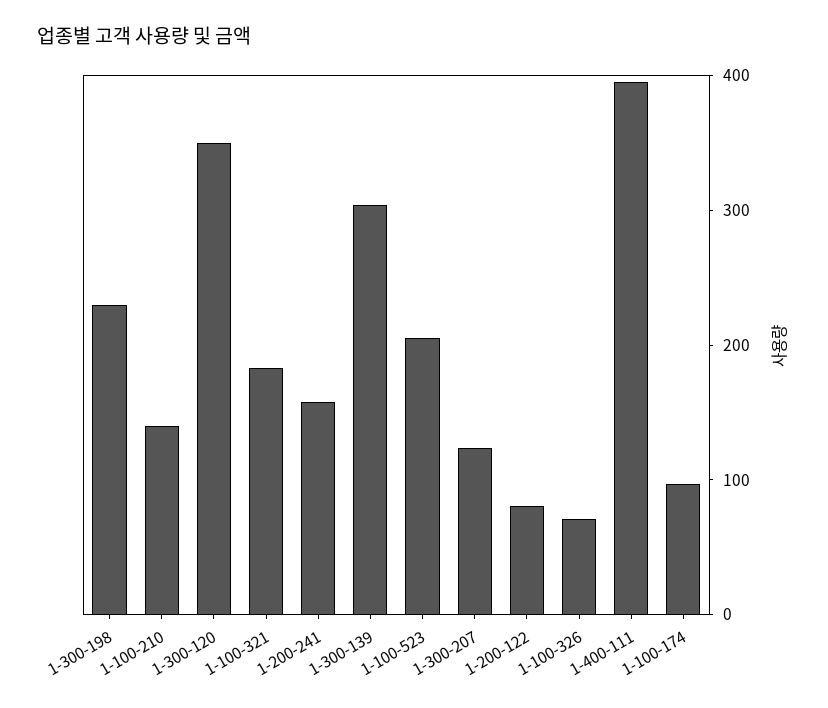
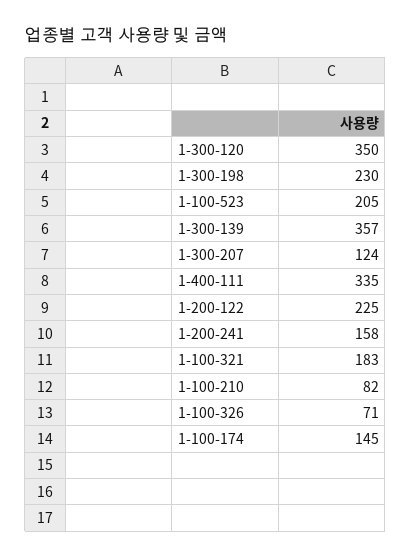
  {
    "1-300-198": 230,
-   "1-100-210": 140,
+   "1-100-210": 82,
    "1-300-120": 350,
    "1-100-321": 183,
    "1-200-241": 158,
-   "1-300-139": 300,
+   "1-300-139": 357,
    "1-100-523": 205,
    "1-300-207": 124,
-   "1-200-122": 80,
+   "1-200-122": 225,
    "1-100-326": 71,
-   "1-400-111": 400,
+   "1-400-111": 335,
-   "1-100-174": 100
+   "1-100-174": 145
  }

